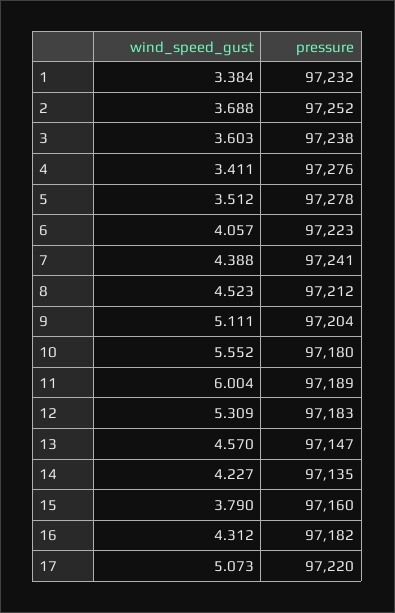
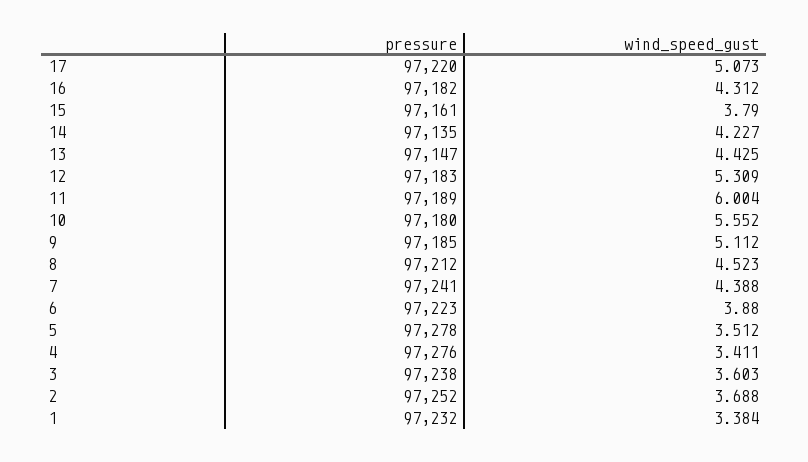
  {
    "wind_speed_gust": {
      "1": 3.384,
      "2": 3.688,
      "3": 3.603,
      "4": 3.411,
      "5": 3.512,
-     "6": 4.057,
+     "6": 3.88,
      "7": 4.388,
      "8": 4.523,
-     "9": 5.111,
+     "9": 5.112,
      "10": 5.552,
      "11": 6.004,
      "12": 5.309,
-     "13": 4.57,
+     "13": 4.425,
      "14": 4.227,
      "15": 3.79,
      "16": 4.312,
      "17": 5.073
    },
    "pressure": {
      "1": 97232,
      "2": 97252,
      "3": 97238,
      "4": 97276,
      "5": 97278,
      "6": 97223,
      "7": 97241,
      "8": 97212,
-     "9": 97204,
+     "9": 97185,
      "10": 97180,
      "11": 97189,
      "12": 97183,
      "13": 97147,
      "14": 97135,
-     "15": 97160,
+     "15": 97161,
      "16": 97182,
      "17": 97220
    }
  }

